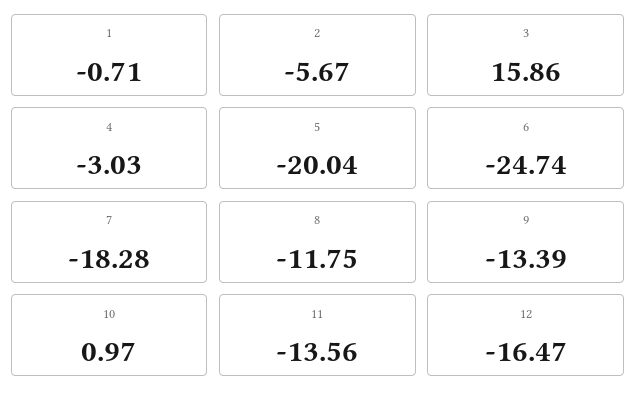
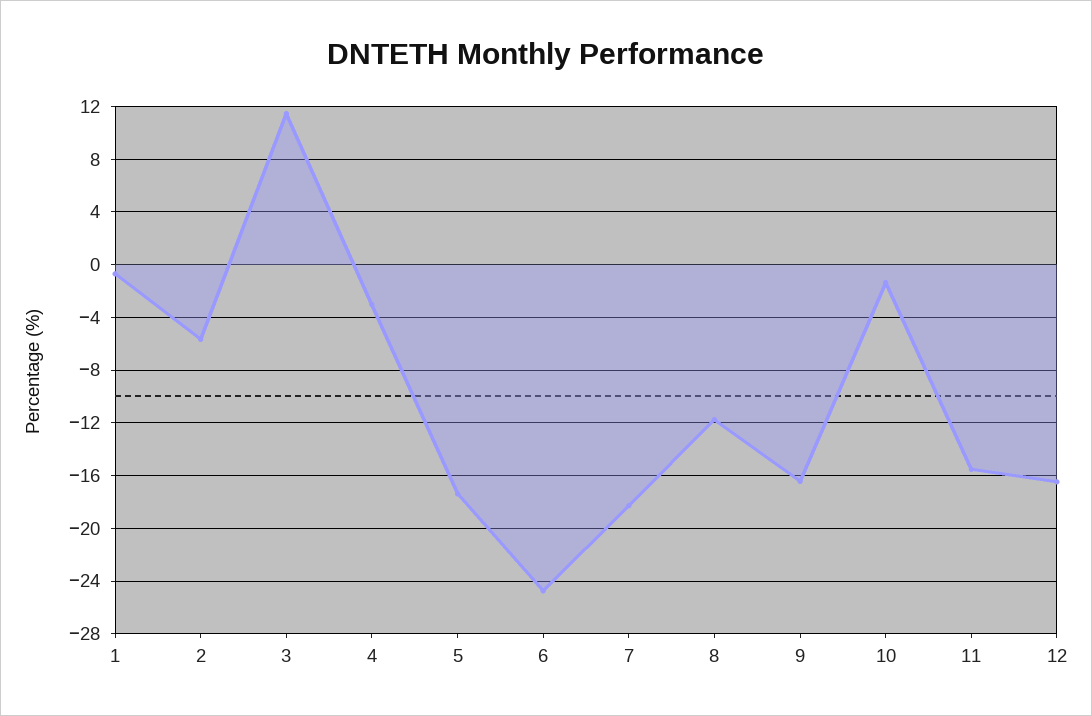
  {
    "1": -0.71,
    "2": -5.67,
-   "3": 15.86,
+   "3": 11.5,
    "4": -3.03,
-   "5": -20.04,
+   "5": -17.5,
    "6": -24.74,
    "7": -18.28,
    "8": -11.75,
-   "9": -13.39,
+   "9": -16.5,
-   "10": 0.97,
+   "10": -1.5,
-   "11": -13.56,
+   "11": -15.5,
    "12": -16.47
  }

